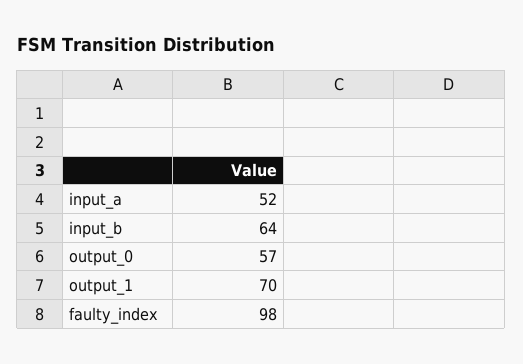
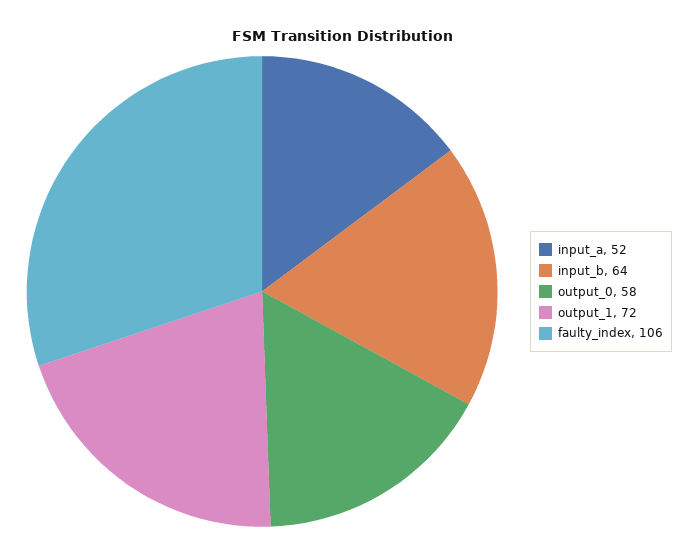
  {
    "input_a": 52,
    "input_b": 64,
-   "output_0": 57,
+   "output_0": 58,
-   "output_1": 70,
+   "output_1": 72,
-   "faulty_index": 98
+   "faulty_index": 106
  }

